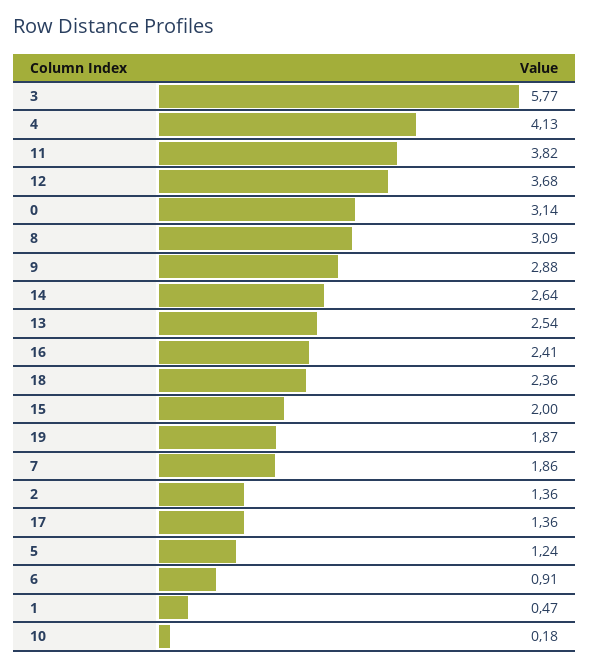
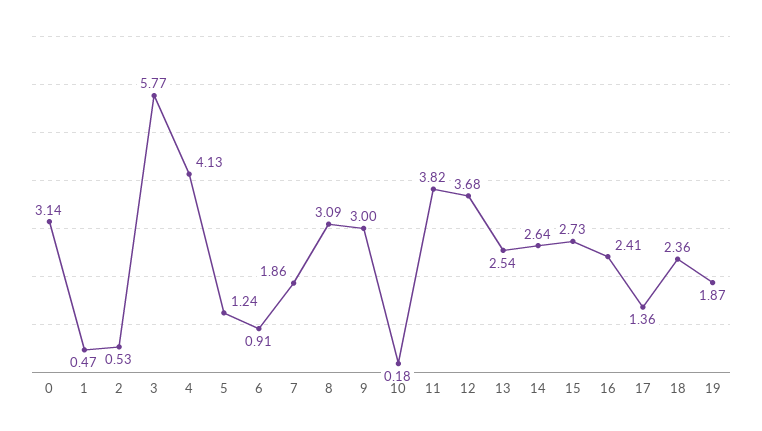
  {
    "3": 5.77,
    "4": 4.13,
    "11": 3.82,
    "12": 3.68,
    "0": 3.14,
    "8": 3.09,
-   "9": 2.88,
+   "9": 3,
    "14": 2.64,
    "13": 2.54,
    "16": 2.41,
    "18": 2.36,
-   "15": 2,
+   "15": 2.73,
    "19": 1.87,
    "7": 1.86,
-   "2": 1.36,
+   "2": 0.53,
    "17": 1.36,
    "5": 1.24,
    "6": 0.91,
    "1": 0.47,
    "10": 0.18
  }

